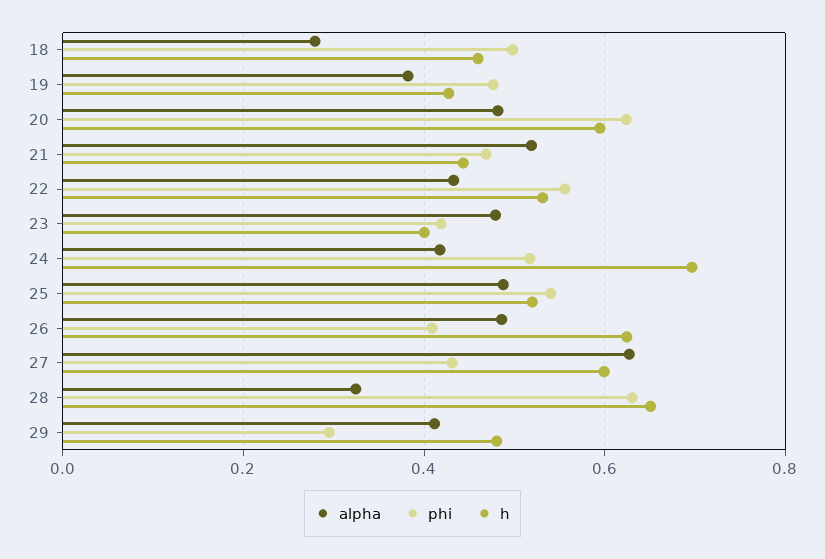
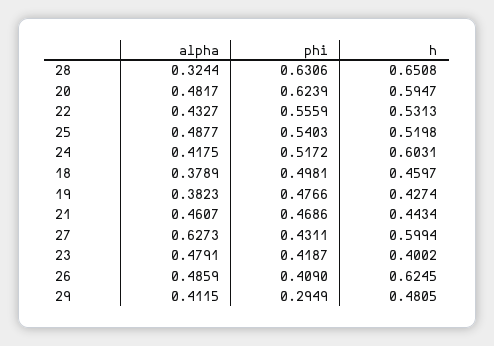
  {
    "alpha": {
-     "18": 0.28,
+     "18": 0.3789,
      "19": 0.3823,
      "20": 0.4817,
-     "21": 0.52,
+     "21": 0.4607,
      "22": 0.4327,
      "23": 0.4791,
      "24": 0.4175,
      "25": 0.4877,
      "26": 0.4859,
      "27": 0.6273,
      "28": 0.3244,
      "29": 0.4115
    },
    "phi": {
      "18": 0.4981,
      "19": 0.4766,
      "20": 0.6239,
      "21": 0.4686,
      "22": 0.5559,
      "23": 0.4187,
      "24": 0.5172,
      "25": 0.5403,
      "26": 0.409,
      "27": 0.4311,
      "28": 0.6306,
      "29": 0.2949
    },
    "h": {
      "18": 0.4597,
      "19": 0.4274,
      "20": 0.5947,
      "21": 0.4434,
      "22": 0.5313,
      "23": 0.4002,
-     "24": 0.7,
+     "24": 0.6031,
      "25": 0.5198,
      "26": 0.6245,
      "27": 0.5994,
      "28": 0.6508,
      "29": 0.4805
    }
  }

